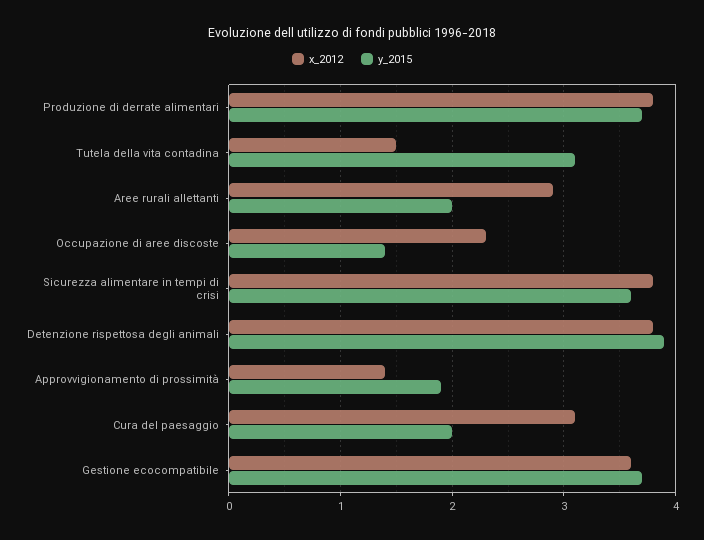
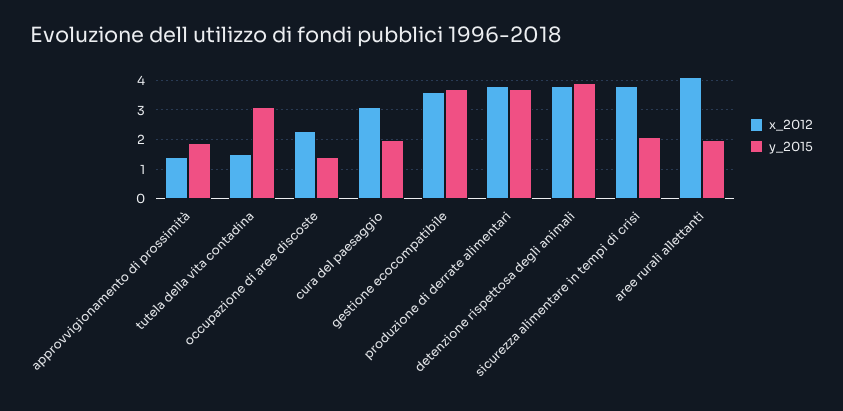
  {
    "x_2012": {
      "Produzione di derrate alimentari": 3.8,
      "Tutela della vita contadina": 1.5,
-     "Aree rurali allettanti": 2.9,
+     "Aree rurali allettanti": 4,
      "Occupazione di aree discoste": 2.3,
      "Sicurezza alimentare in tempi di crisi": 3.8,
      "Detenzione rispettosa degli animali": 3.8,
      "Approvvigionamento di prossimità": 1.4,
      "Cura del paesaggio": 3.1,
      "Gestione ecocompatibile": 3.6
    },
    "y_2015": {
      "Produzione di derrate alimentari": 3.7,
      "Tutela della vita contadina": 3.1,
      "Aree rurali allettanti": 2,
      "Occupazione di aree discoste": 1.4,
-     "Sicurezza alimentare in tempi di crisi": 3.6,
+     "Sicurezza alimentare in tempi di crisi": 2,
      "Detenzione rispettosa degli animali": 3.9,
      "Approvvigionamento di prossimità": 1.9,
      "Cura del paesaggio": 2,
      "Gestione ecocompatibile": 3.7
    }
  }

